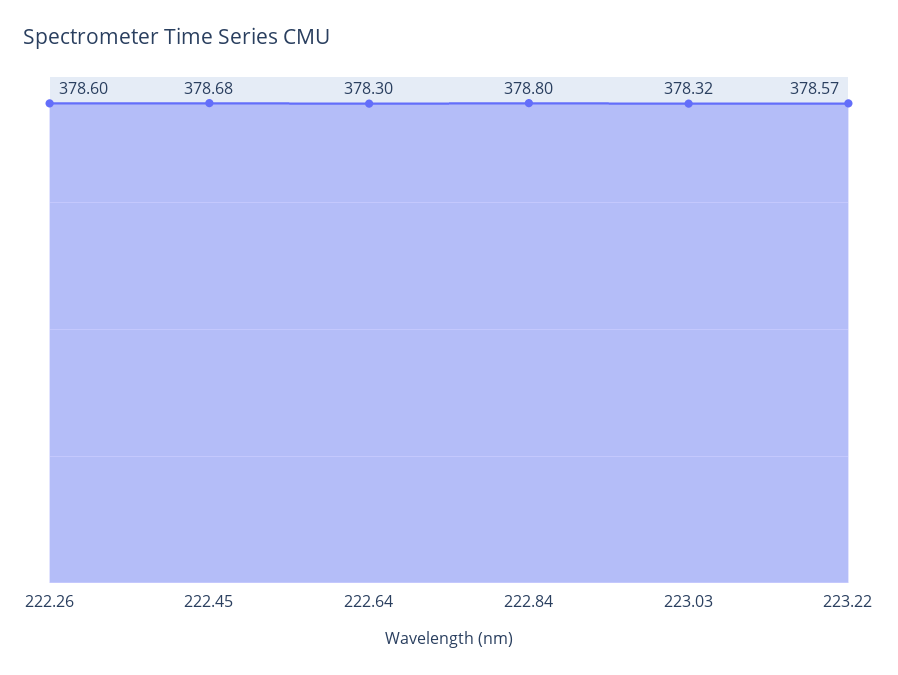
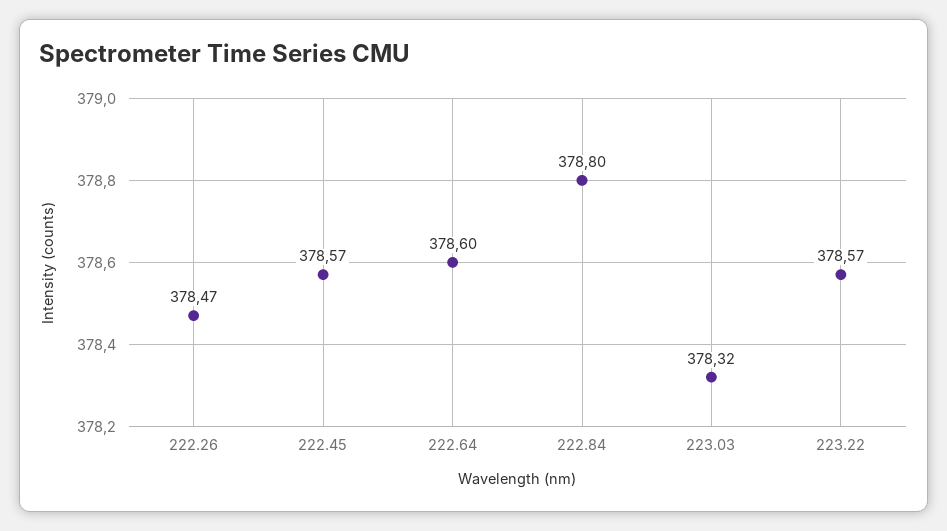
  {
-   "222.26": 378.6,
+   "222.26": 378.47,
-   "222.45": 378.68,
+   "222.45": 378.57,
-   "222.64": 378.3,
+   "222.64": 378.6,
    "222.84": 378.8,
    "223.03": 378.32,
    "223.22": 378.57
  }

